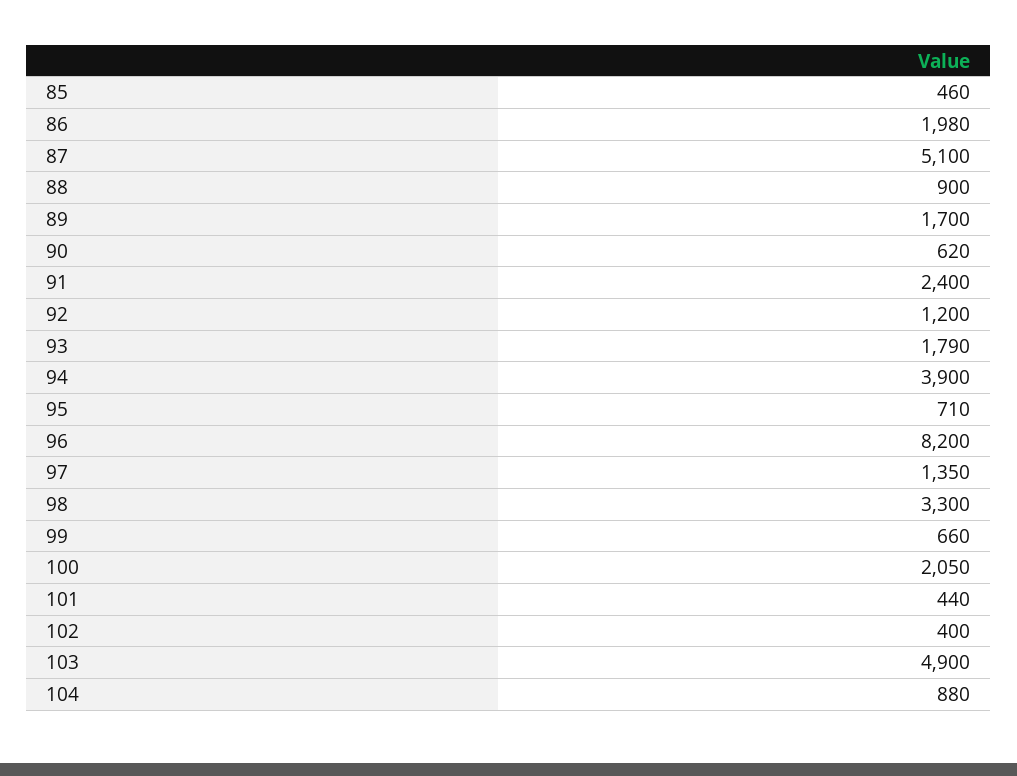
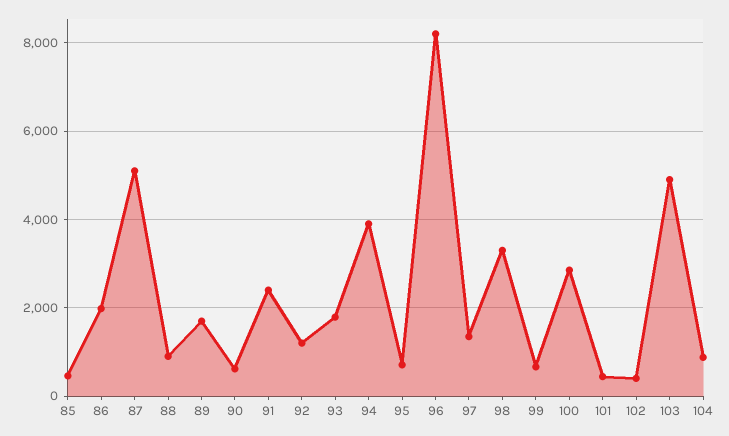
  {
    "85": 460,
    "86": 1980,
    "87": 5100,
    "88": 900,
    "89": 1700,
    "90": 620,
    "91": 2400,
    "92": 1200,
    "93": 1790,
    "94": 3900,
    "95": 710,
    "96": 8200,
    "97": 1350,
    "98": 3300,
    "99": 660,
-   "100": 2050,
+   "100": 2800,
    "101": 440,
    "102": 400,
    "103": 4900,
    "104": 880
  }

